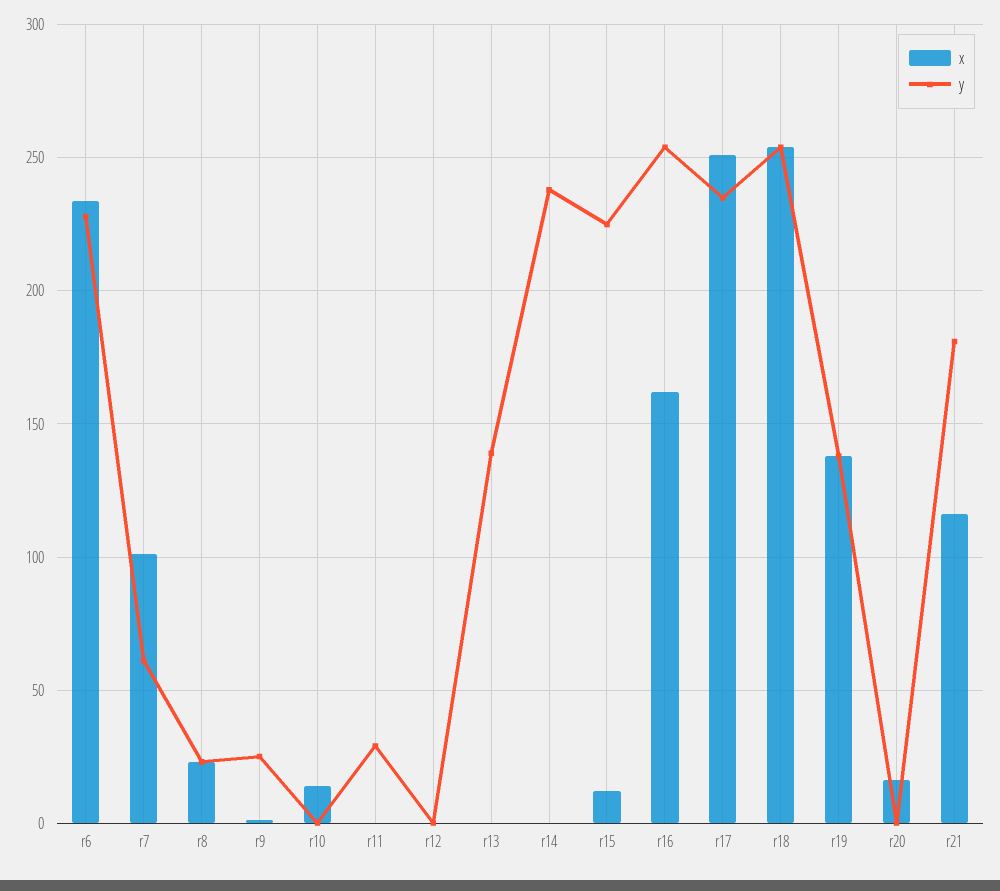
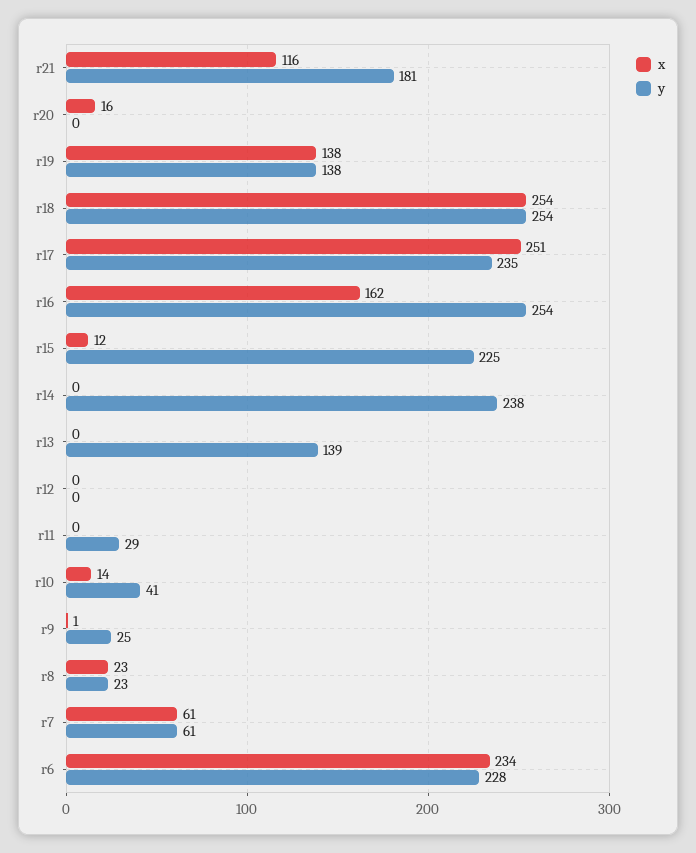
  {
    "x": {
      "r6": 234,
-     "r7": 100,
+     "r7": 61,
      "r8": 23,
      "r9": 1,
      "r10": 14,
      "r11": 0,
      "r12": 0,
      "r13": 0,
      "r14": 0,
      "r15": 12,
      "r16": 162,
      "r17": 251,
      "r18": 254,
      "r19": 138,
      "r20": 16,
      "r21": 116
    },
    "y": {
      "r6": 228,
      "r7": 61,
      "r8": 23,
      "r9": 25,
-     "r10": 0,
+     "r10": 41,
      "r11": 29,
      "r12": 0,
      "r13": 139,
      "r14": 238,
      "r15": 225,
      "r16": 254,
      "r17": 235,
      "r18": 254,
      "r19": 138,
      "r20": 0,
      "r21": 181
    }
  }

